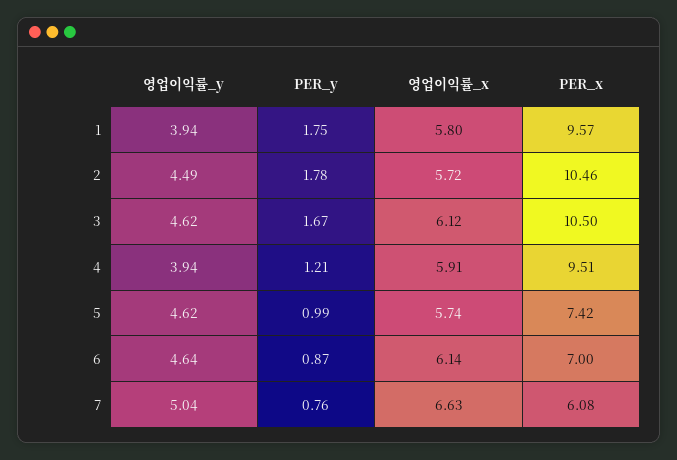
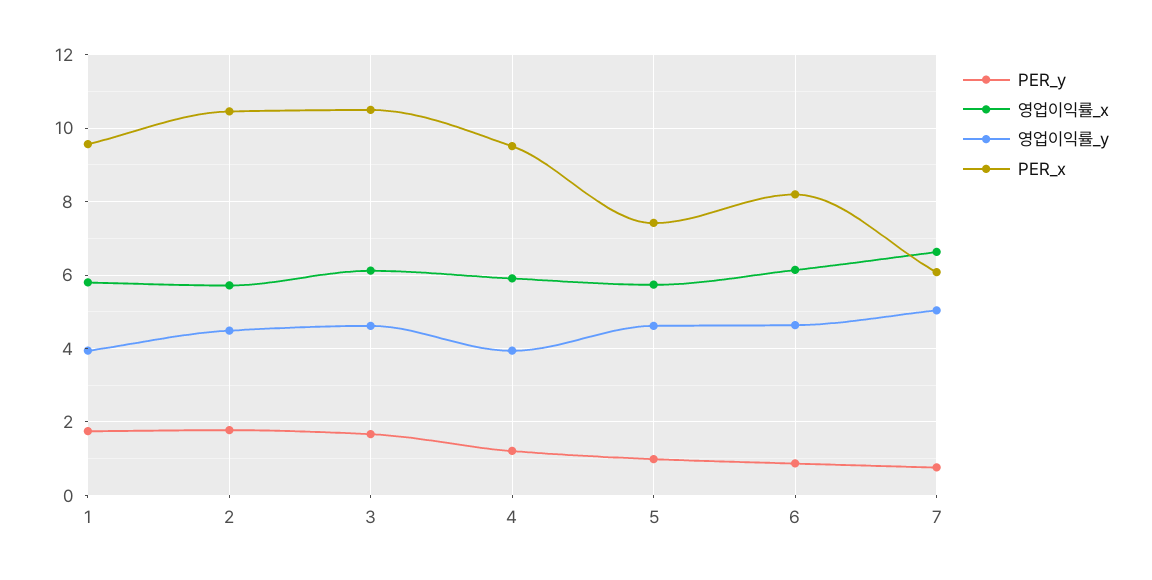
  {
    "영업이익률_y": {
      "1": 3.94,
      "2": 4.49,
      "3": 4.62,
      "4": 3.94,
      "5": 4.62,
      "6": 4.64,
      "7": 5.04
    },
    "PER_y": {
      "1": 1.75,
      "2": 1.78,
      "3": 1.67,
      "4": 1.21,
      "5": 0.99,
      "6": 0.87,
      "7": 0.76
    },
    "영업이익률_x": {
      "1": 5.8,
      "2": 5.72,
      "3": 6.12,
      "4": 5.91,
      "5": 5.74,
      "6": 6.14,
      "7": 6.63
    },
    "PER_x": {
      "1": 9.57,
      "2": 10.46,
      "3": 10.5,
      "4": 9.51,
      "5": 7.42,
-     "6": 7,
+     "6": 8.2,
      "7": 6.08
    }
  }

